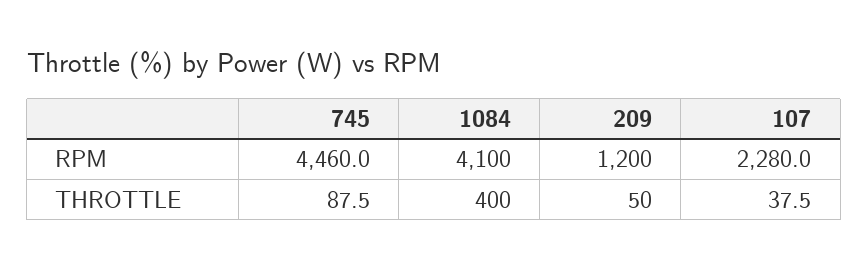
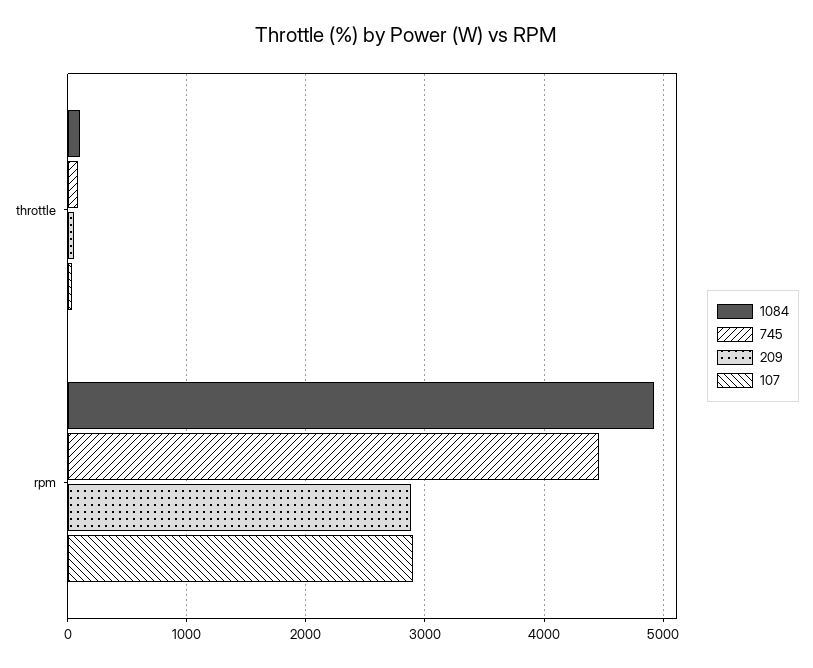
  {
    "745": {
      "RPM": 4460,
      "THROTTLE": 87.5
    },
    "1084": {
-     "RPM": 4100,
+     "RPM": 4900,
-     "THROTTLE": 400
+     "THROTTLE": 100
    },
    "209": {
-     "RPM": 1200,
+     "RPM": 2900,
      "THROTTLE": 50
    },
    "107": {
-     "RPM": 2280,
+     "RPM": 2900,
      "THROTTLE": 37.5
    }
  }

